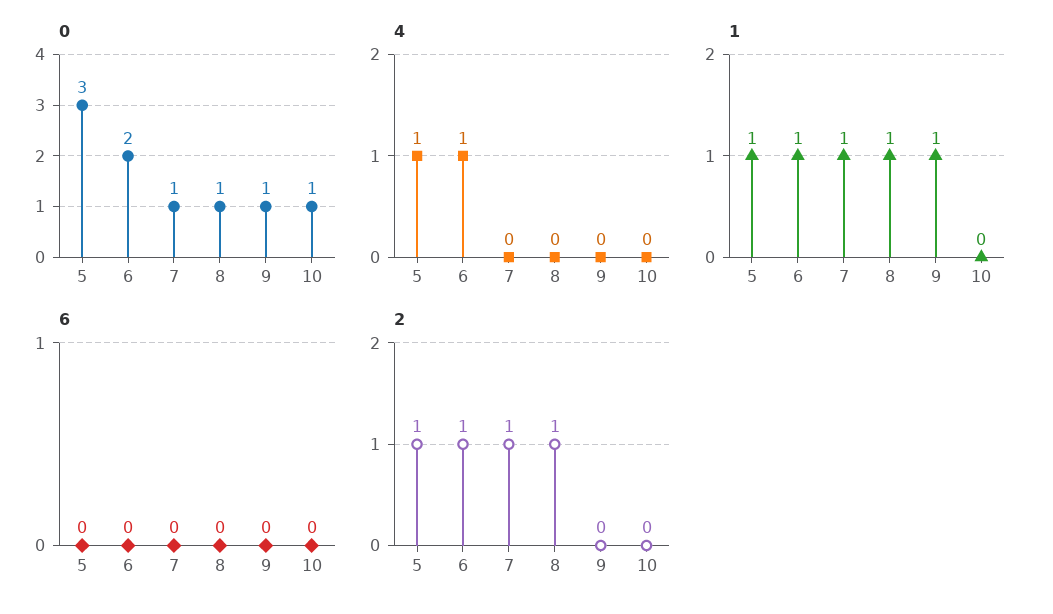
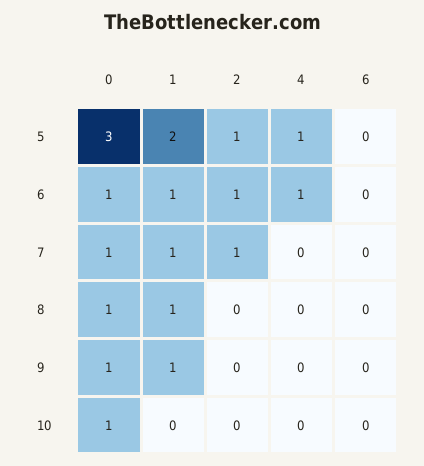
  {
    "0": {
      "5": 3,
-     "6": 2,
+     "6": 1,
      "7": 1,
      "8": 1,
      "9": 1,
      "10": 1
    },
    "4": {
      "5": 1,
      "6": 1,
      "7": 0,
      "8": 0,
      "9": 0,
      "10": 0
    },
    "1": {
-     "5": 1,
+     "5": 2,
      "6": 1,
      "7": 1,
      "8": 1,
      "9": 1,
      "10": 0
    },
    "6": {
      "5": 0,
      "6": 0,
      "7": 0,
      "8": 0,
      "9": 0,
      "10": 0
    },
    "2": {
      "5": 1,
      "6": 1,
      "7": 1,
-     "8": 1,
+     "8": 0,
      "9": 0,
      "10": 0
    }
  }

